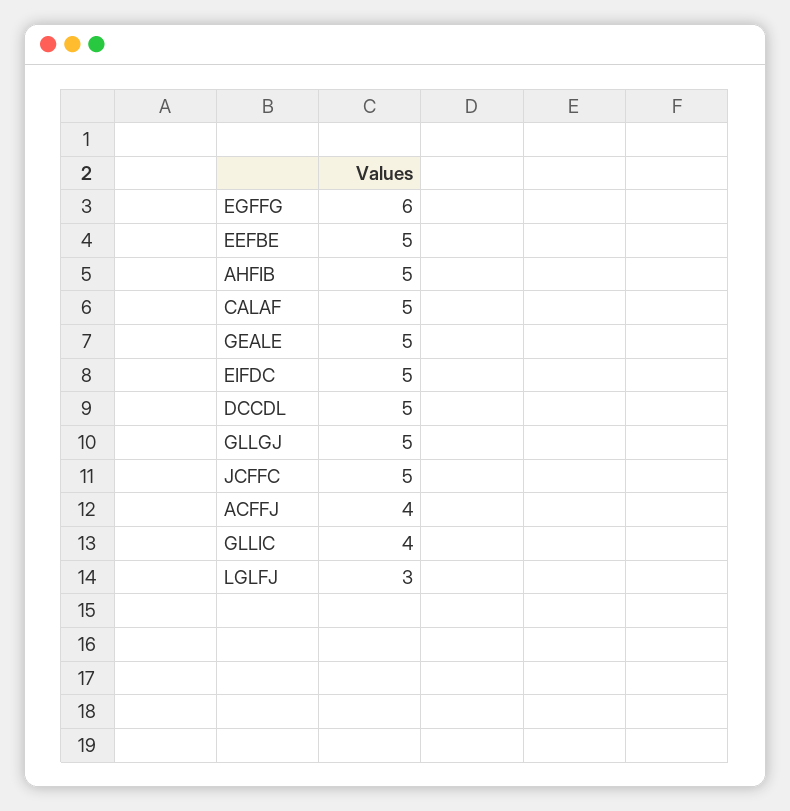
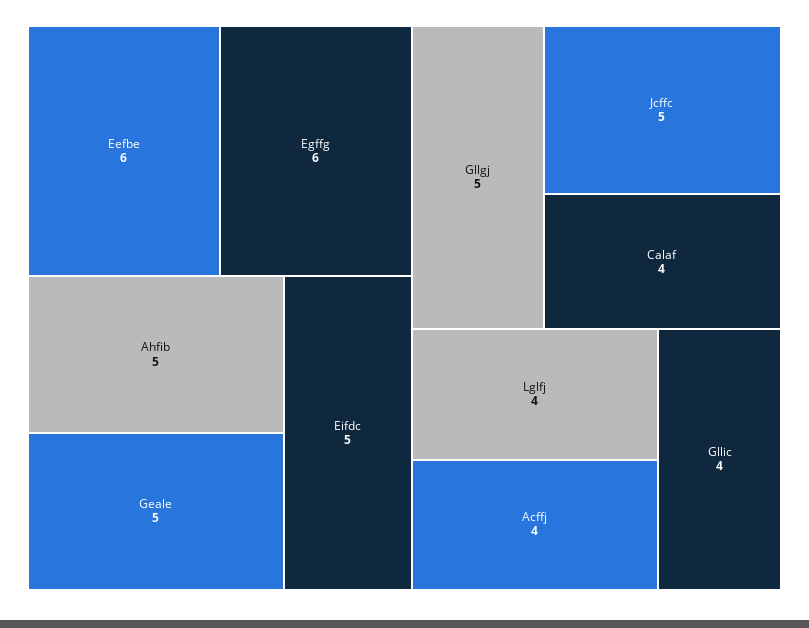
  {
    "EGFFG": 6,
-   "EEFBE": 5,
+   "EEFBE": 6,
    "AHFIB": 5,
-   "CALAF": 5,
+   "CALAF": 4,
    "GEALE": 5,
    "EIFDC": 5,
-   "DCCDL": 5,
    "GLLGJ": 5,
    "JCFFC": 5,
    "ACFFJ": 4,
    "GLLIC": 4,
-   "LGLFJ": 3
+   "LGLFJ": 4
  }

